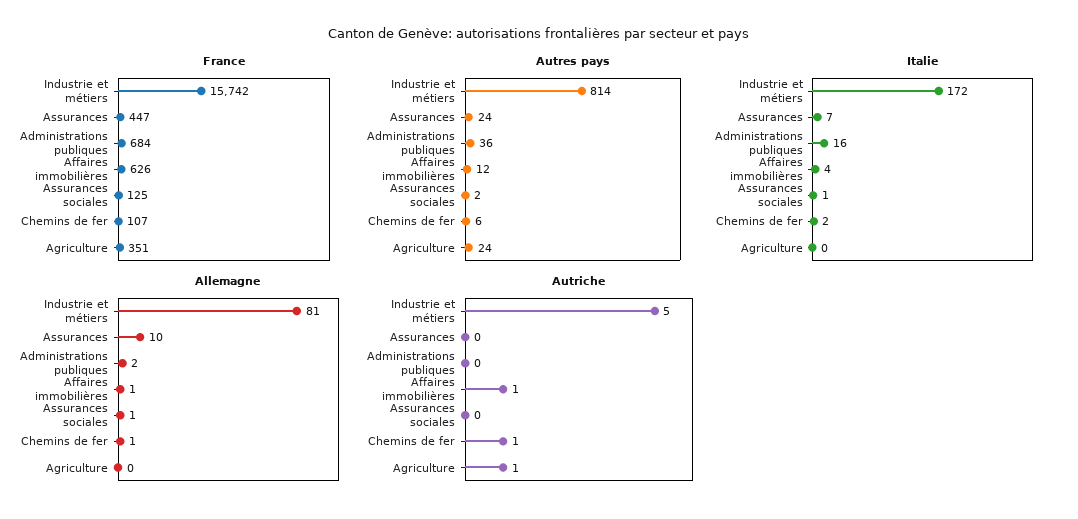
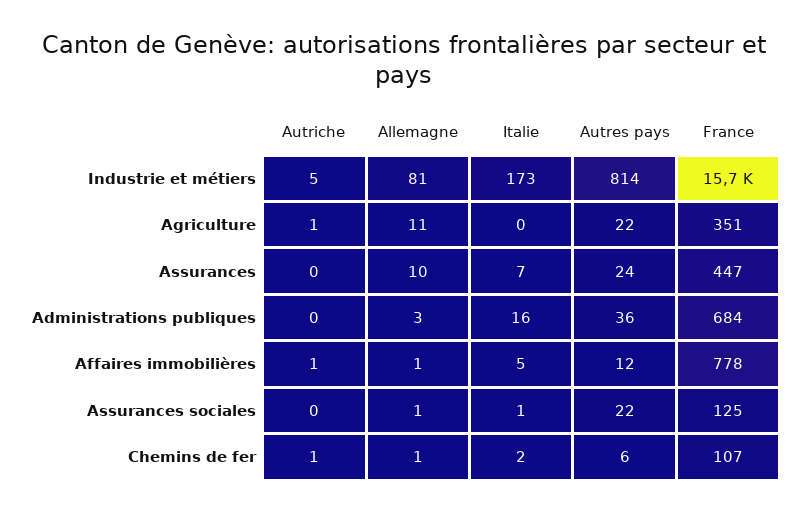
  {
    "France": {
      "Industrie et métiers": 15742,
      "Assurances": 447,
      "Administrations publiques": 684,
-     "Affaires immobilières": 626,
+     "Affaires immobilières": 778,
      "Assurances sociales": 125,
      "Chemins de fer": 107,
      "Agriculture": 351
    },
    "Autres pays": {
      "Industrie et métiers": 814,
      "Assurances": 24,
      "Administrations publiques": 36,
      "Affaires immobilières": 12,
-     "Assurances sociales": 2,
+     "Assurances sociales": 22,
      "Chemins de fer": 6,
-     "Agriculture": 24
+     "Agriculture": 22
    },
    "Italie": {
-     "Industrie et métiers": 172,
+     "Industrie et métiers": 173,
      "Assurances": 7,
      "Administrations publiques": 16,
-     "Affaires immobilières": 4,
+     "Affaires immobilières": 5,
      "Assurances sociales": 1,
      "Chemins de fer": 2,
      "Agriculture": 0
    },
    "Allemagne": {
      "Industrie et métiers": 81,
      "Assurances": 10,
-     "Administrations publiques": 2,
+     "Administrations publiques": 3,
      "Affaires immobilières": 1,
      "Assurances sociales": 1,
      "Chemins de fer": 1,
-     "Agriculture": 0
+     "Agriculture": 11
    },
    "Autriche": {
      "Industrie et métiers": 5,
      "Assurances": 0,
      "Administrations publiques": 0,
      "Affaires immobilières": 1,
      "Assurances sociales": 0,
      "Chemins de fer": 1,
      "Agriculture": 1
    }
  }

